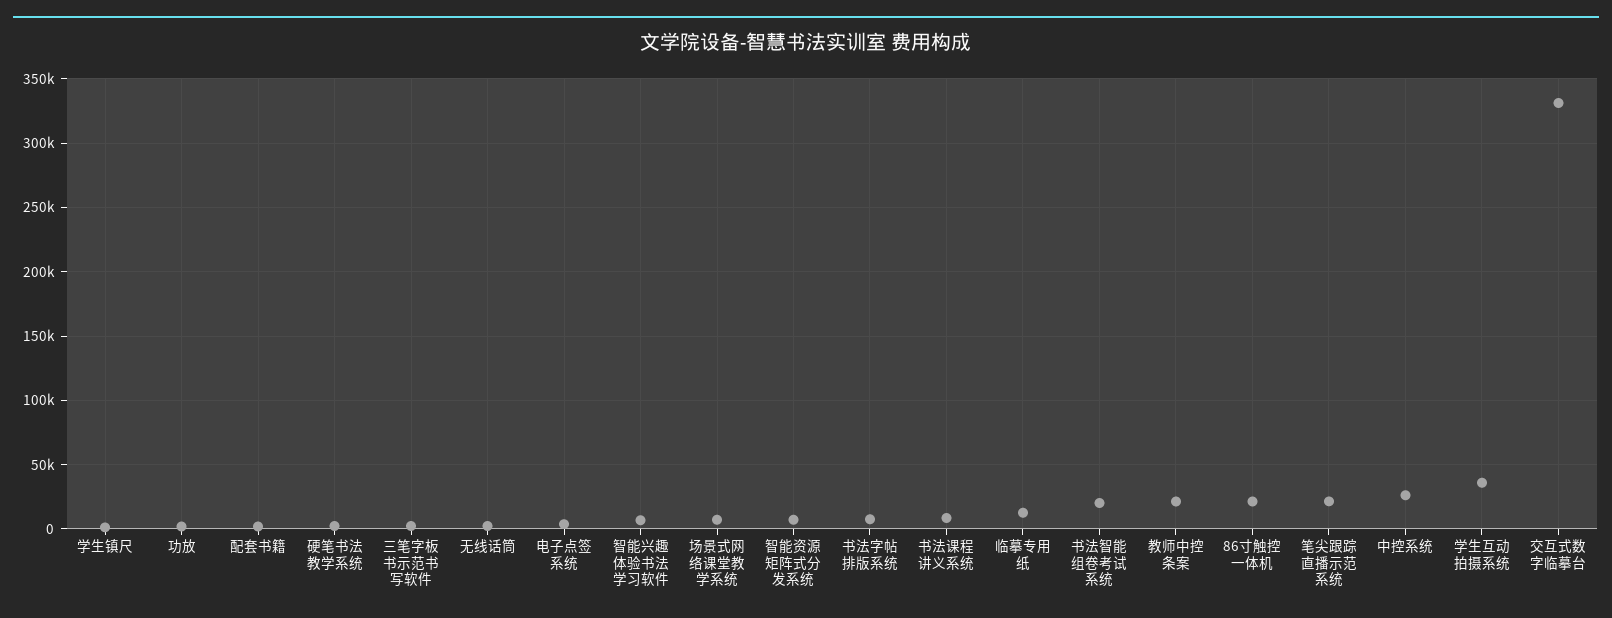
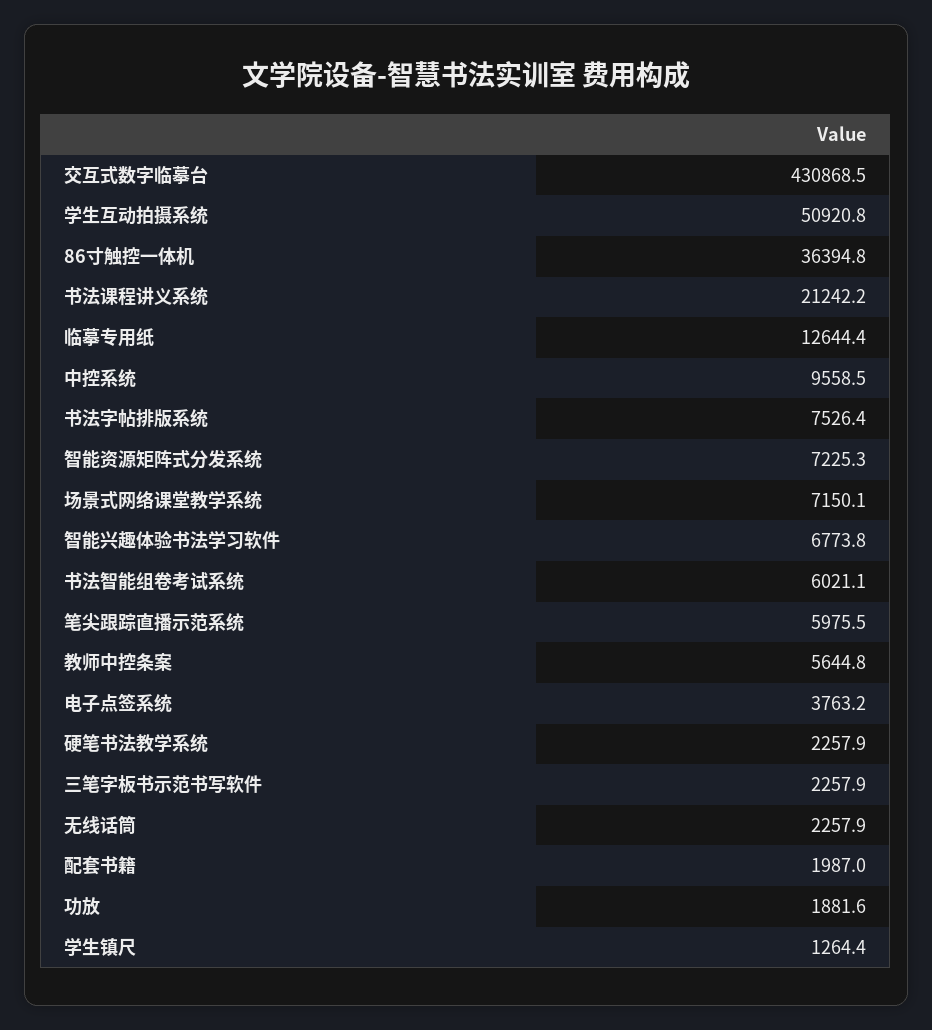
  {
    "学生镇尺": 1264.4,
    "功放": 1881.6,
    "配套书籍": 1987,
    "硬笔书法教学系统": 2257.9,
    "三笔字板书示范书写软件": 2257.9,
    "无线话筒": 2257.9,
    "电子点签系统": 3763.2,
    "智能兴趣体验书法学习软件": 6773.8,
    "场景式网络课堂教学系统": 7150.1,
    "智能资源矩阵式分发系统": 7225.3,
    "书法字帖排版系统": 7526.4,
-   "书法课程讲义系统": 10000,
+   "书法课程讲义系统": 21242.2,
    "临摹专用纸": 12644.4,
-   "书法智能组卷考试系统": 20000,
+   "书法智能组卷考试系统": 6021.1,
-   "教师中控条案": 20000,
+   "教师中控条案": 5644.8,
-   "86寸触控一体机": 20000,
+   "86寸触控一体机": 36394.8,
-   "笔尖跟踪直播示范系统": 20000,
+   "笔尖跟踪直播示范系统": 5975.5,
-   "中控系统": 25000,
+   "中控系统": 9558.5,
-   "学生互动拍摄系统": 35000,
+   "学生互动拍摄系统": 50920.8,
-   "交互式数字临摹台": 330000
+   "交互式数字临摹台": 430868.5
  }

